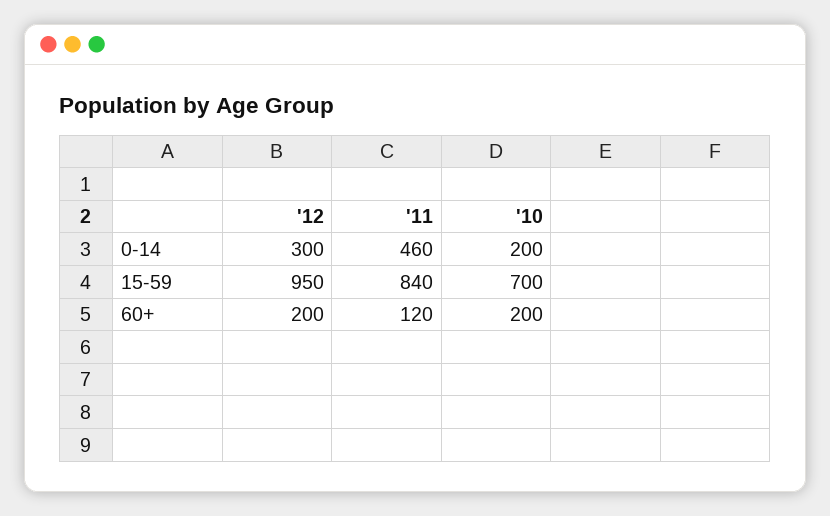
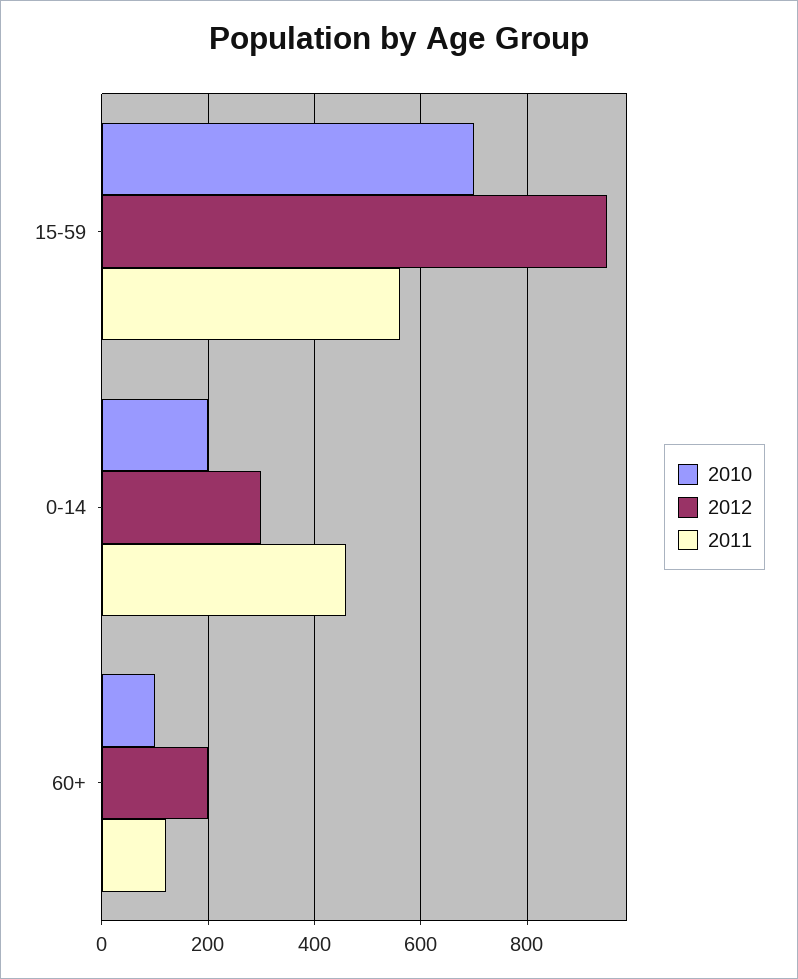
  {
    "'12": {
      "0-14": 300,
      "15-59": 950,
      "60+": 200
    },
    "'11": {
      "0-14": 460,
-     "15-59": 840,
+     "15-59": 560,
      "60+": 120
    },
    "'10": {
      "0-14": 200,
      "15-59": 700,
-     "60+": 200
+     "60+": 100
    }
  }

